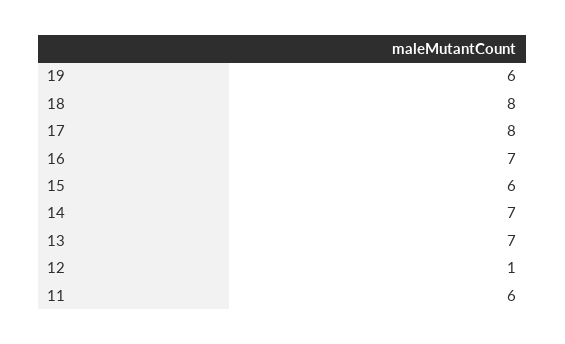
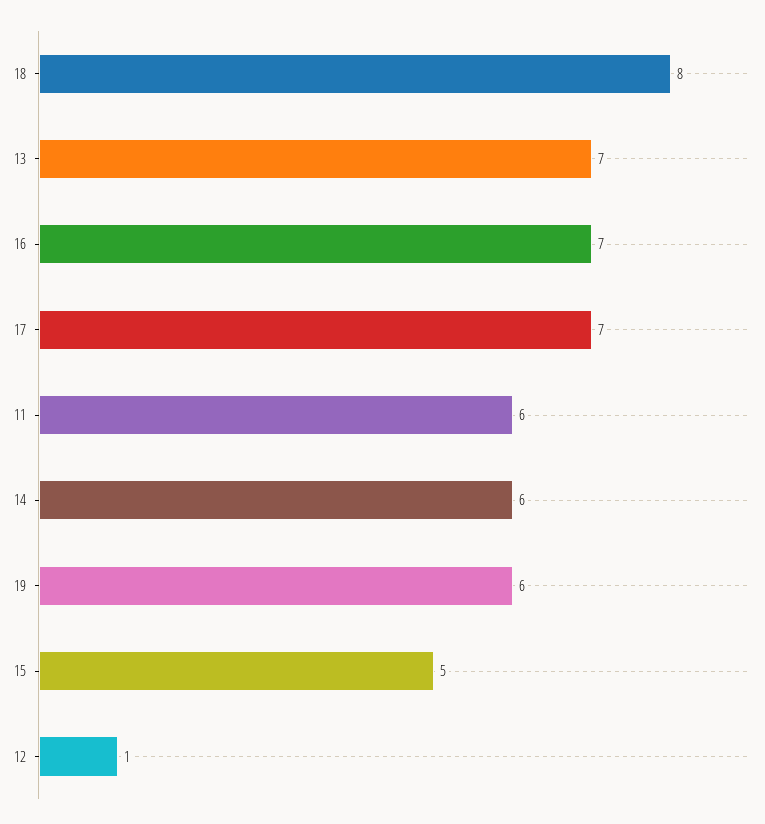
  {
    "19": 6,
    "18": 8,
-   "17": 8,
+   "17": 7,
    "16": 7,
-   "15": 6,
+   "15": 5,
-   "14": 7,
+   "14": 6,
    "13": 7,
    "12": 1,
    "11": 6
  }

